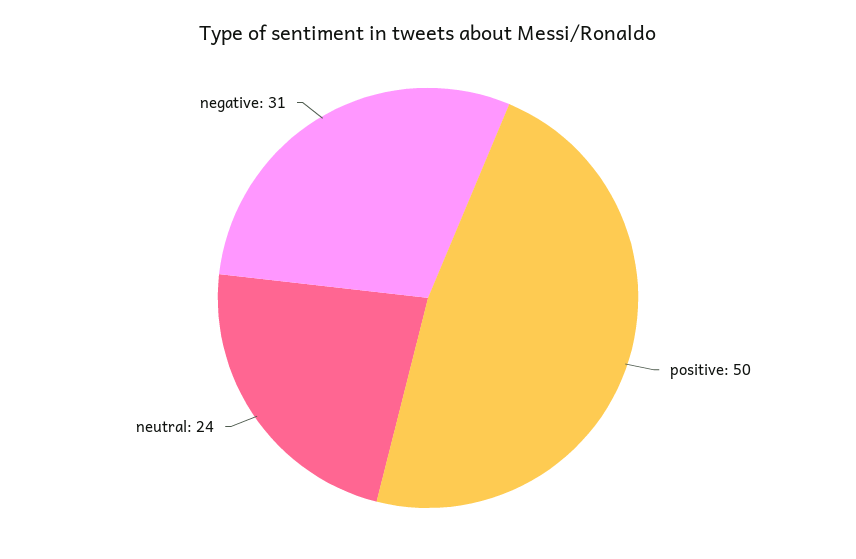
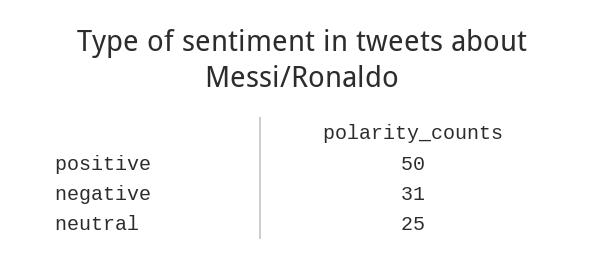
  {
    "positive": 50,
-   "neutral": 24,
+   "neutral": 25,
    "negative": 31
  }

